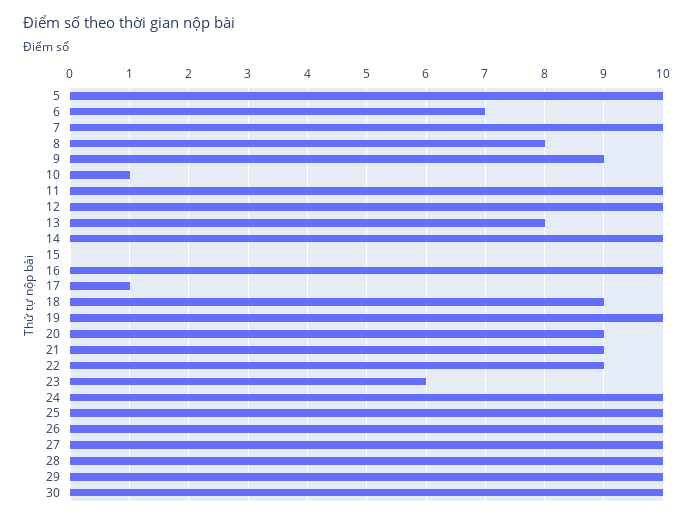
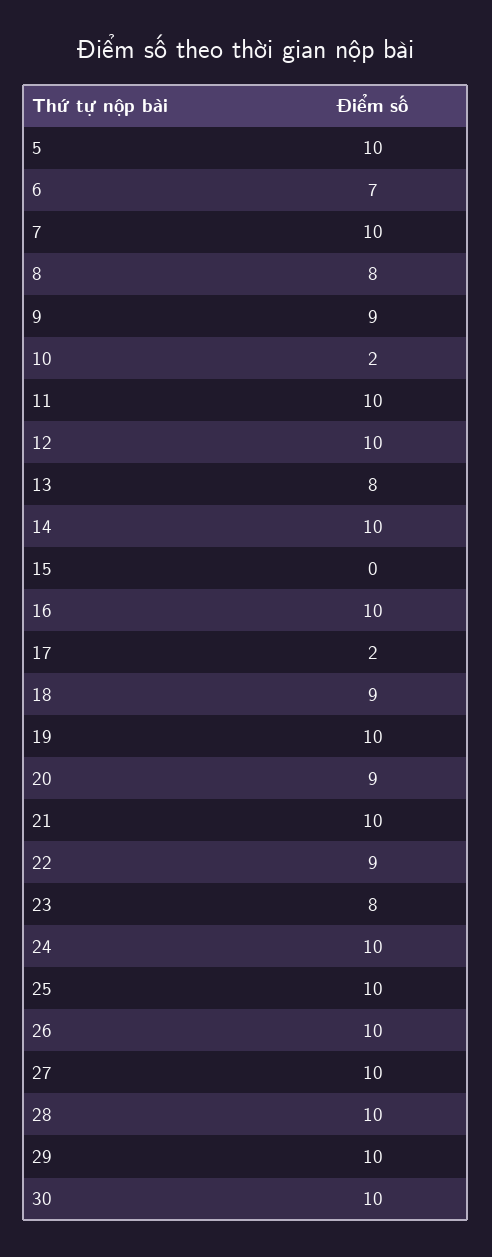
  {
    "5": 10,
    "6": 7,
    "7": 10,
    "8": 8,
    "9": 9,
-   "10": 1,
+   "10": 2,
    "11": 10,
    "12": 10,
    "13": 8,
    "14": 10,
    "15": 0,
    "16": 10,
-   "17": 1,
+   "17": 2,
    "18": 9,
    "19": 10,
    "20": 9,
-   "21": 9,
+   "21": 10,
    "22": 9,
-   "23": 6,
+   "23": 8,
    "24": 10,
    "25": 10,
    "26": 10,
    "27": 10,
    "28": 10,
    "29": 10,
    "30": 10
  }

